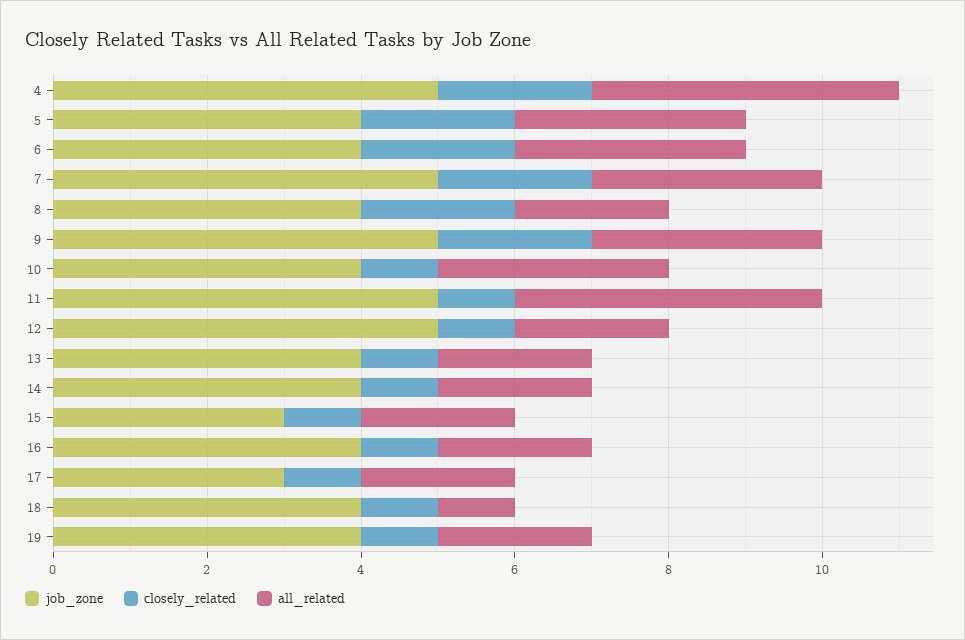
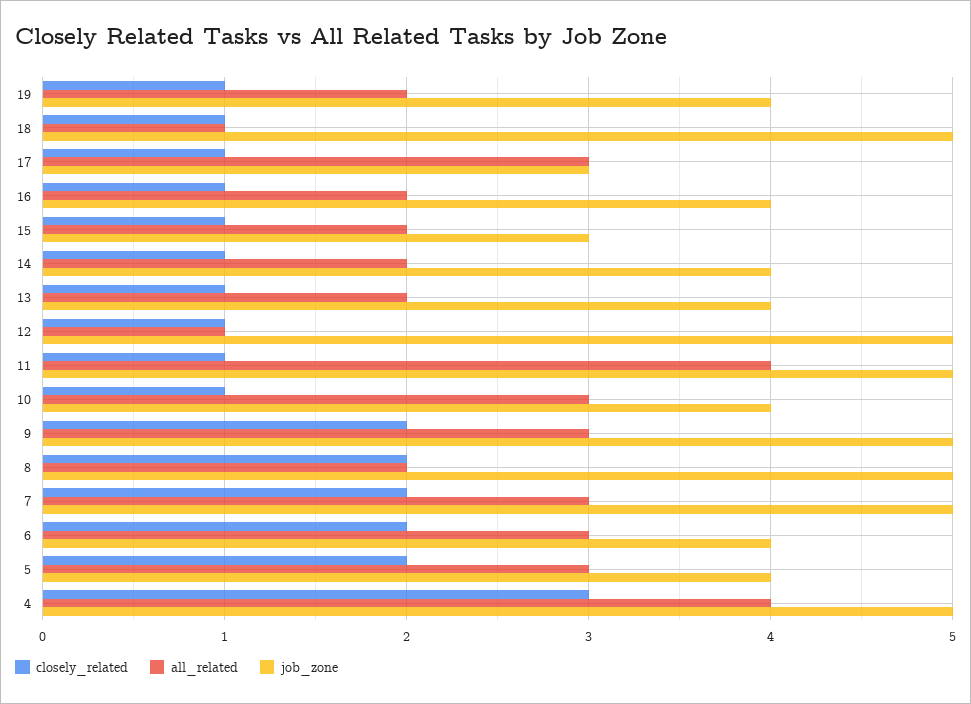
  {
    "job_zone": {
      "4": 5,
      "5": 4,
      "6": 4,
      "7": 5,
-     "8": 4,
+     "8": 5,
      "9": 5,
      "10": 4,
      "11": 5,
      "12": 5,
      "13": 4,
      "14": 4,
      "15": 3,
      "16": 4,
      "17": 3,
-     "18": 4,
+     "18": 5,
      "19": 4
    },
    "closely_related": {
-     "4": 2,
+     "4": 3,
      "5": 2,
      "6": 2,
      "7": 2,
      "8": 2,
      "9": 2,
      "10": 1,
      "11": 1,
      "12": 1,
      "13": 1,
      "14": 1,
      "15": 1,
      "16": 1,
      "17": 1,
      "18": 1,
      "19": 1
    },
    "all_related": {
      "4": 4,
      "5": 3,
      "6": 3,
      "7": 3,
      "8": 2,
      "9": 3,
      "10": 3,
      "11": 4,
-     "12": 2,
+     "12": 1,
      "13": 2,
      "14": 2,
      "15": 2,
      "16": 2,
-     "17": 2,
+     "17": 3,
      "18": 1,
      "19": 2
    }
  }

